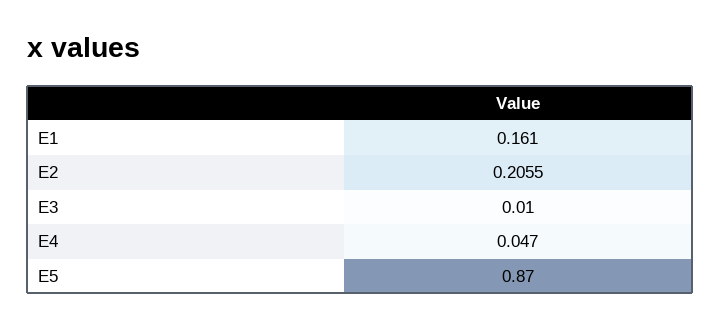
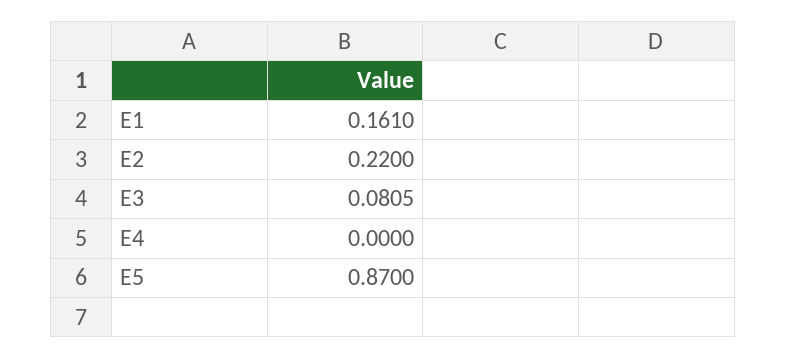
  {
    "E1": 0.161,
-   "E2": 0.2055,
+   "E2": 0.22,
-   "E3": 0.01,
+   "E3": 0.0805,
-   "E4": 0.047,
+   "E4": 0,
    "E5": 0.87
  }

